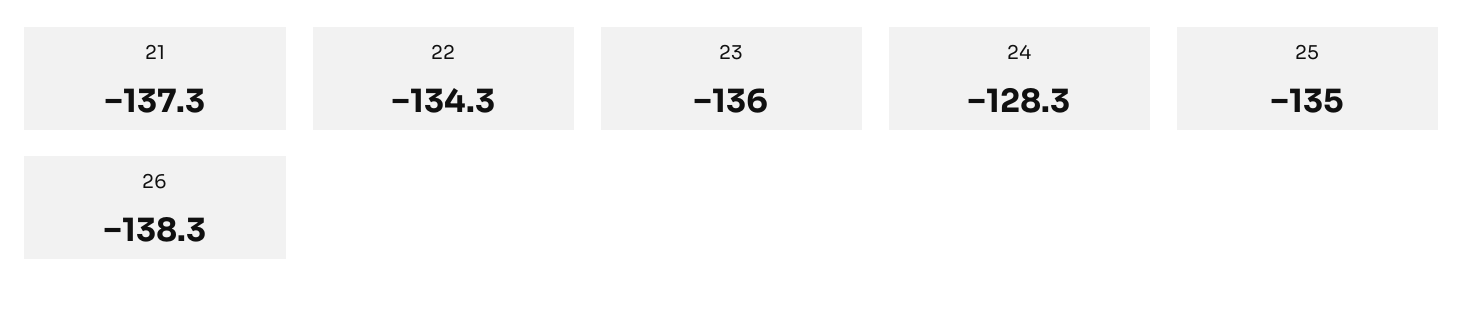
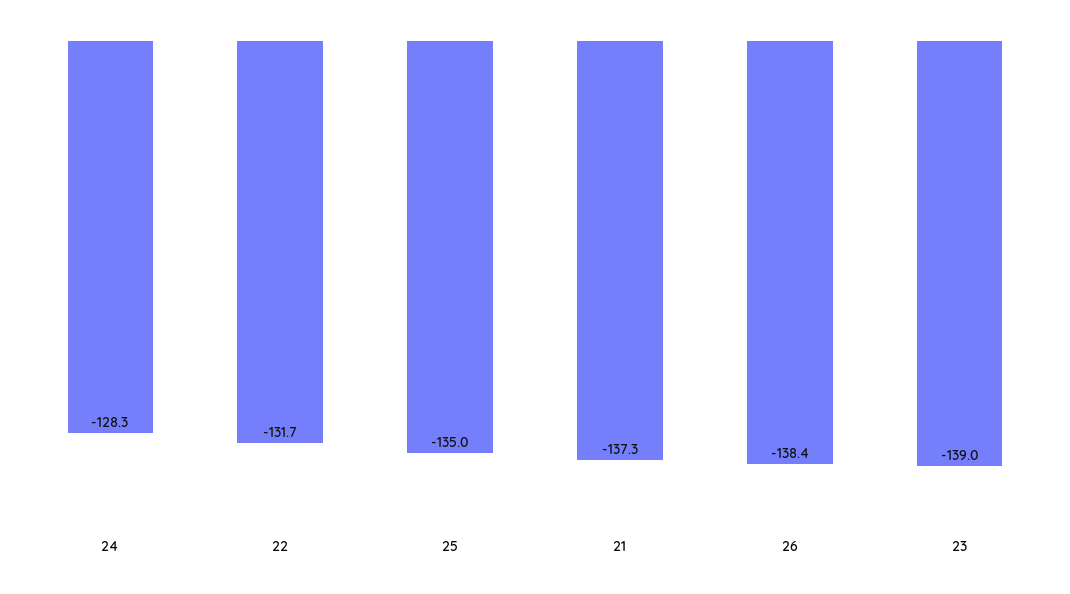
  {
    "21": -137.3,
-   "22": -134.3,
+   "22": -131.7,
-   "23": -136,
+   "23": -139,
    "24": -128.3,
    "25": -135,
-   "26": -138.3
+   "26": -138.4
  }

